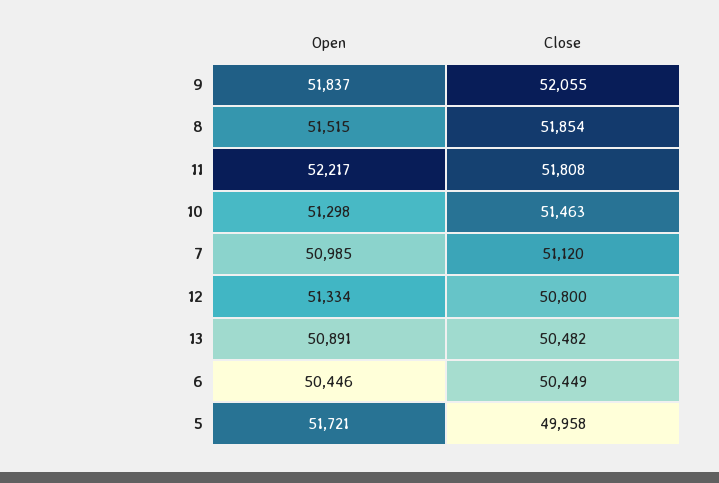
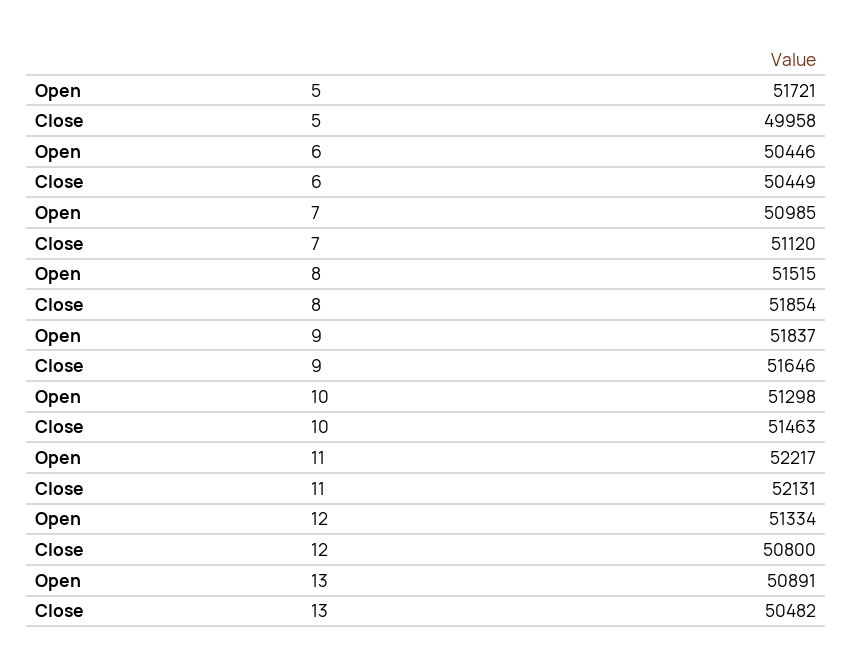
  {
    "Open": {
      "9": 51837,
      "8": 51515,
      "11": 52217,
      "10": 51298,
      "7": 50985,
      "12": 51334,
      "13": 50891,
      "6": 50446,
      "5": 51721
    },
    "Close": {
-     "9": 52055,
+     "9": 51646,
      "8": 51854,
-     "11": 51808,
+     "11": 52131,
      "10": 51463,
      "7": 51120,
      "12": 50800,
      "13": 50482,
      "6": 50449,
      "5": 49958
    }
  }

